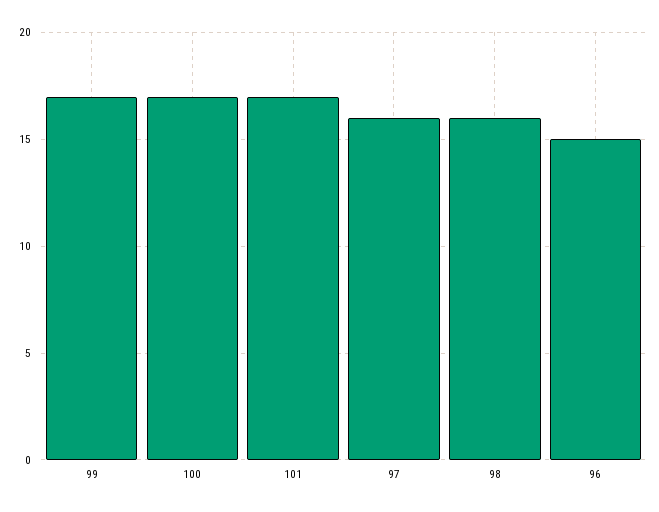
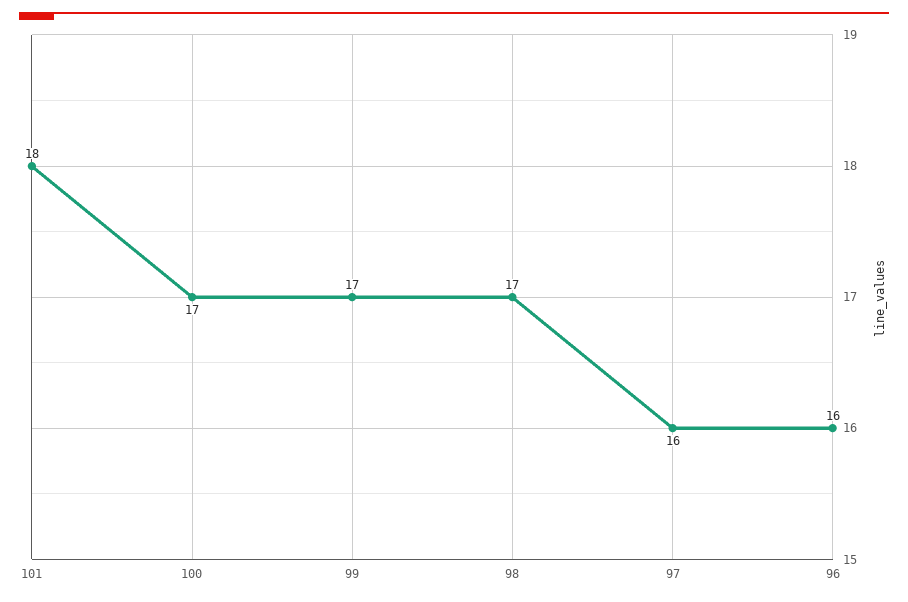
  {
    "99": 17,
    "100": 17,
-   "101": 17,
+   "101": 18,
    "97": 16,
-   "98": 16,
+   "98": 17,
-   "96": 15
+   "96": 16
  }

